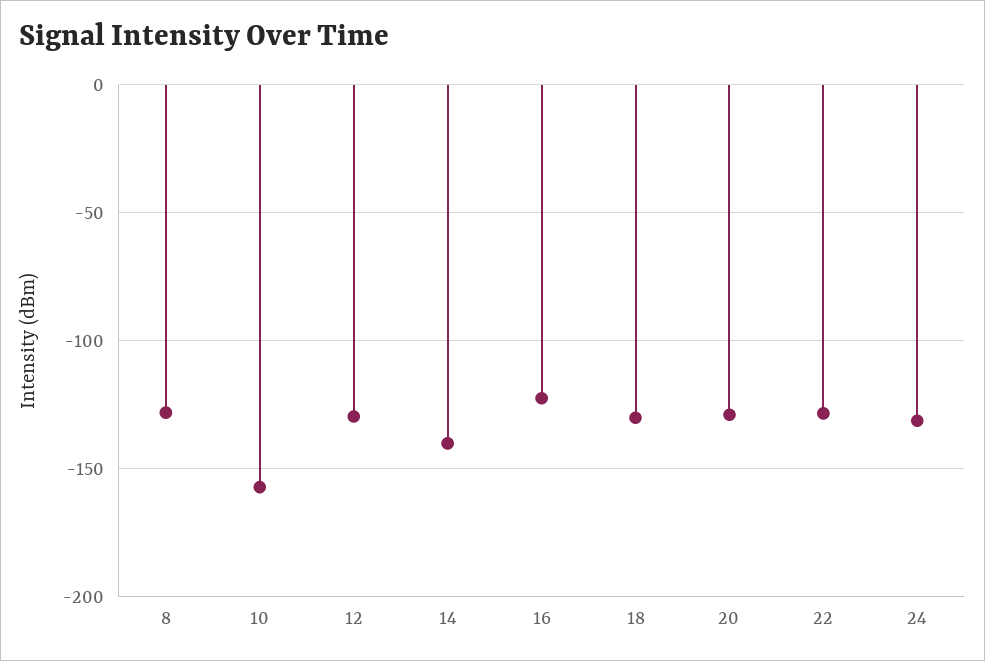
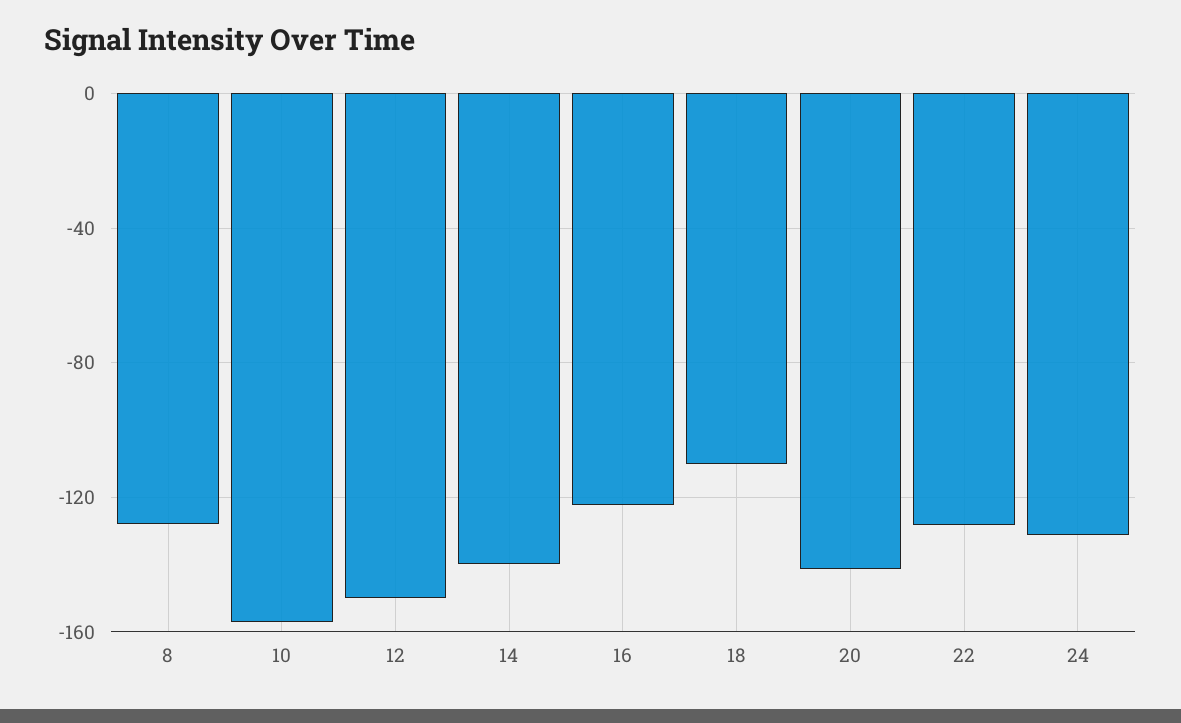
  {
    "8": -130,
    "10": -155,
-   "12": -130,
+   "12": -150,
    "14": -140,
    "16": -120,
-   "18": -130,
+   "18": -110,
-   "20": -130,
+   "20": -140,
    "22": -130,
    "24": -130
  }

